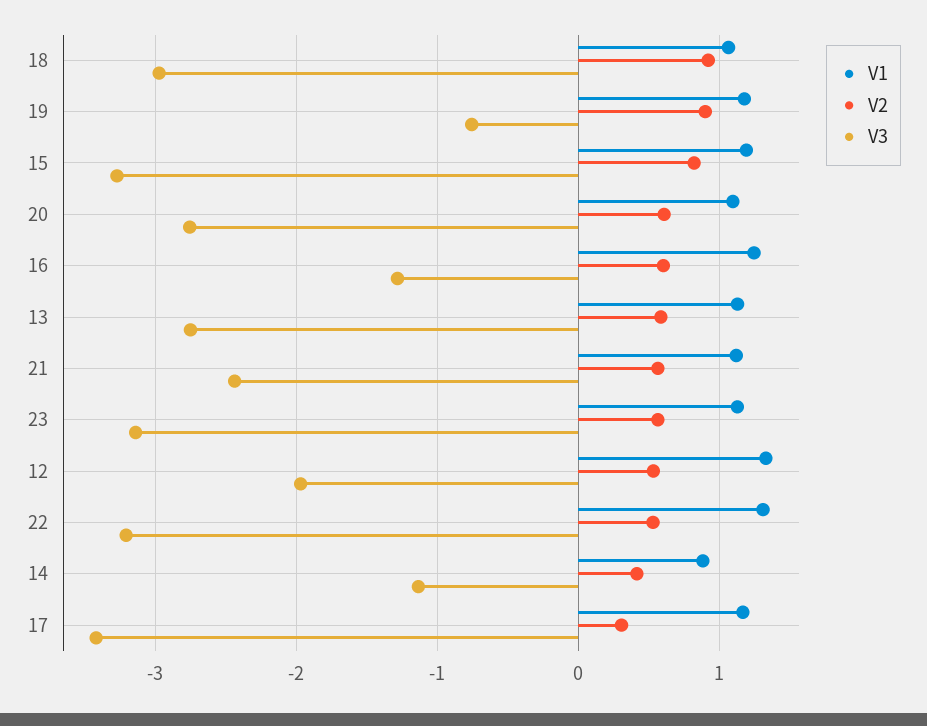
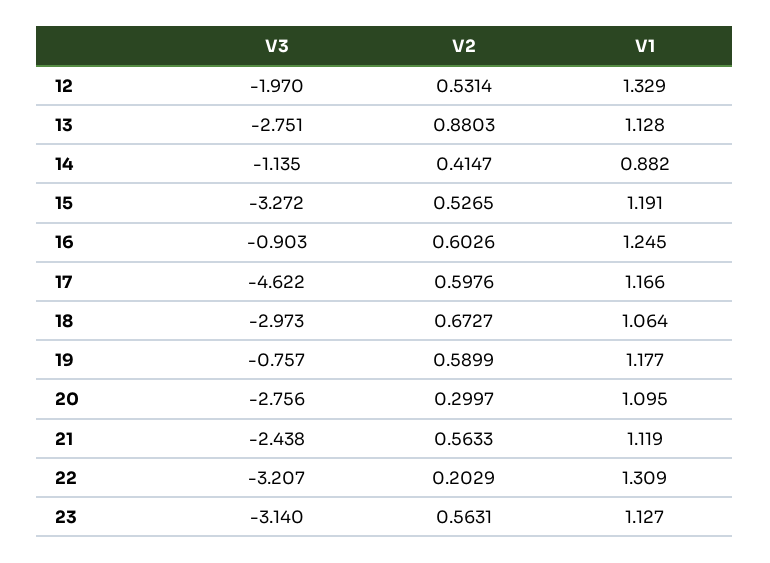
  {
    "V1": {
      "18": 1.064,
      "19": 1.177,
      "15": 1.191,
      "20": 1.095,
      "16": 1.245,
      "13": 1.128,
      "21": 1.119,
      "23": 1.127,
      "12": 1.329,
      "22": 1.309,
      "14": 0.882,
      "17": 1.166
    },
    "V2": {
-     "18": 0.9,
+     "18": 0.6727,
-     "19": 0.9,
+     "19": 0.5899,
-     "15": 0.8,
+     "15": 0.5265,
-     "20": 0.6,
+     "20": 0.2997,
      "16": 0.6026,
-     "13": 0.6,
+     "13": 0.8803,
      "21": 0.5633,
      "23": 0.5631,
      "12": 0.5314,
-     "22": 0.5,
+     "22": 0.2029,
      "14": 0.4147,
-     "17": 0.3
+     "17": 0.5976
    },
    "V3": {
      "18": -2.973,
      "19": -0.757,
      "15": -3.272,
      "20": -2.756,
-     "16": -1.3,
+     "16": -0.903,
      "13": -2.751,
      "21": -2.438,
      "23": -3.14,
      "12": -1.97,
      "22": -3.207,
      "14": -1.135,
-     "17": -3.4
+     "17": -4.622
    }
  }

